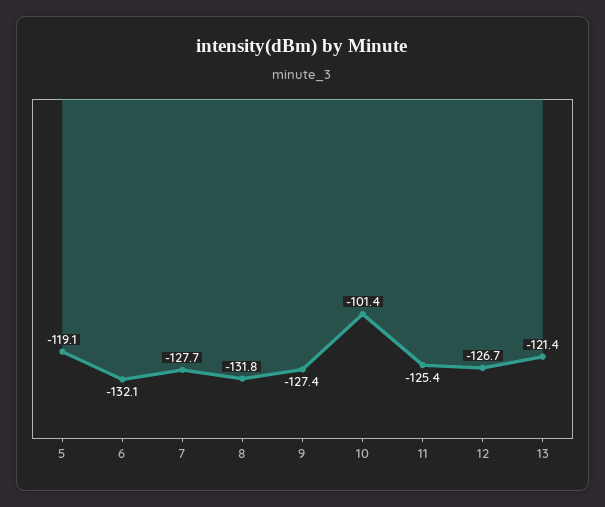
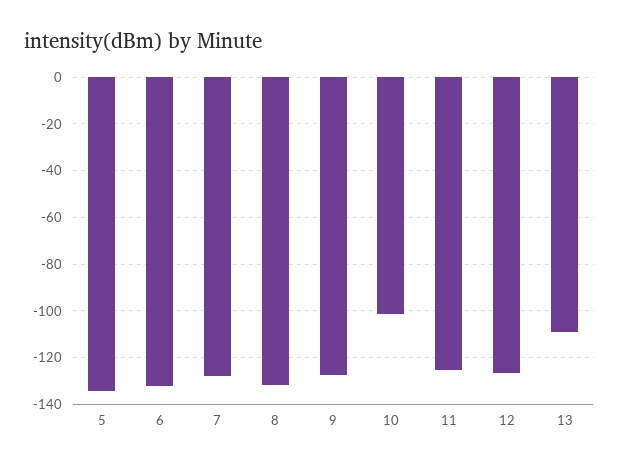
  {
-   "5": -119.1,
+   "5": -135,
    "6": -132.1,
    "7": -127.7,
    "8": -131.8,
    "9": -127.4,
    "10": -101.4,
    "11": -125.4,
    "12": -126.7,
-   "13": -121.4
+   "13": -110
  }

